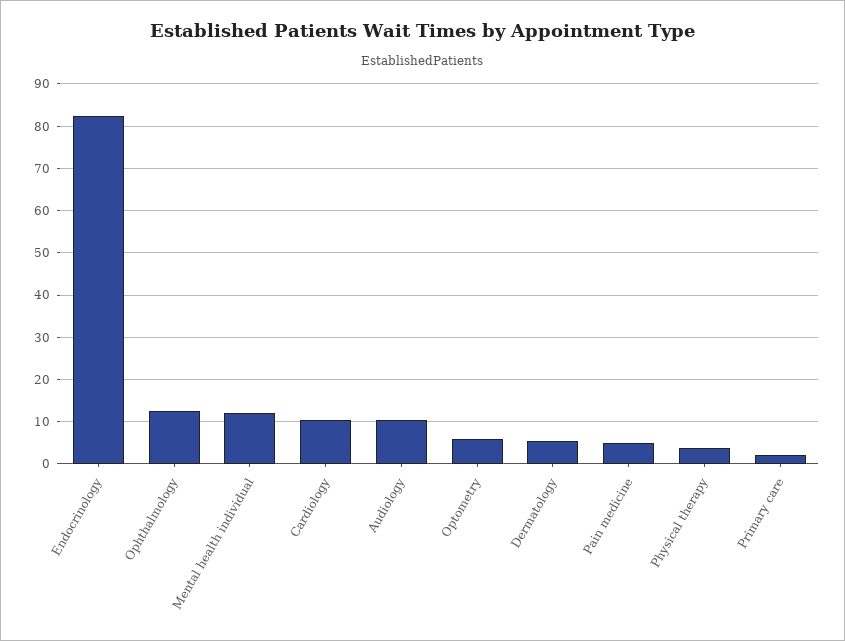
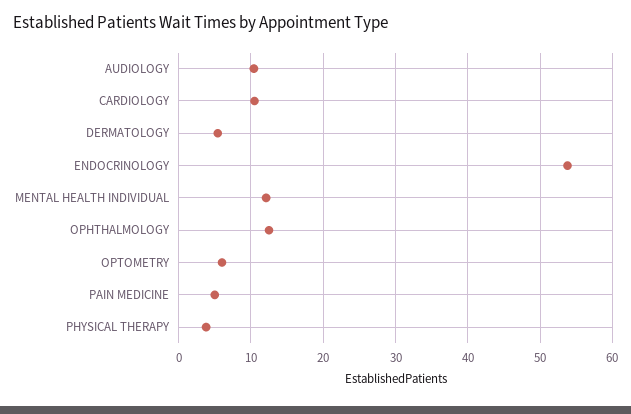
  {
-   "Endocrinology": 82,
+   "Endocrinology": 54,
    "Ophthalmology": 13,
    "Mental health individual": 12,
    "Cardiology": 11,
    "Audiology": 10,
    "Optometry": 6,
    "Dermatology": 5,
    "Pain medicine": 5,
-   "Physical therapy": 4,
+   "Physical therapy": 4
-   "Primary care": 2
  }

